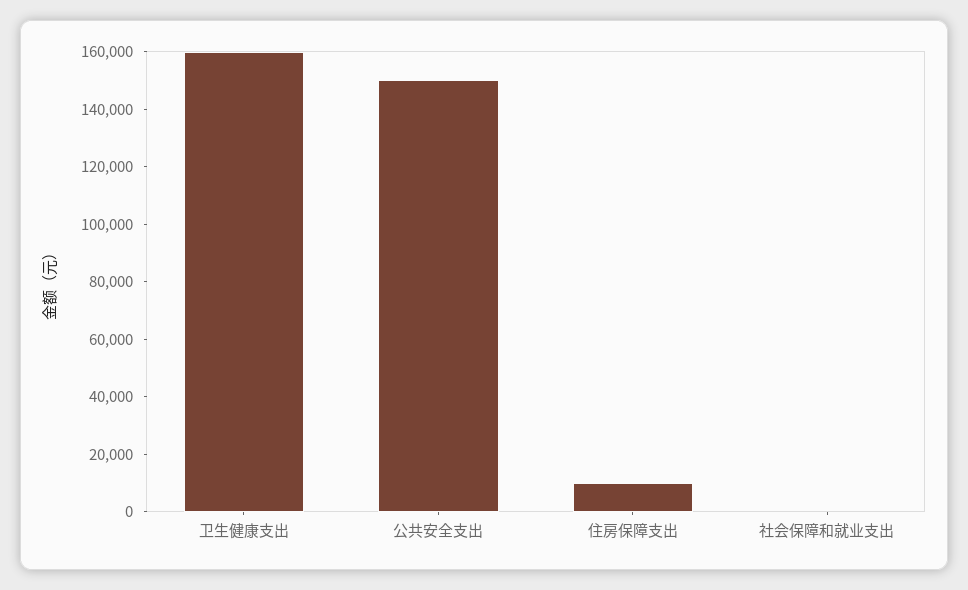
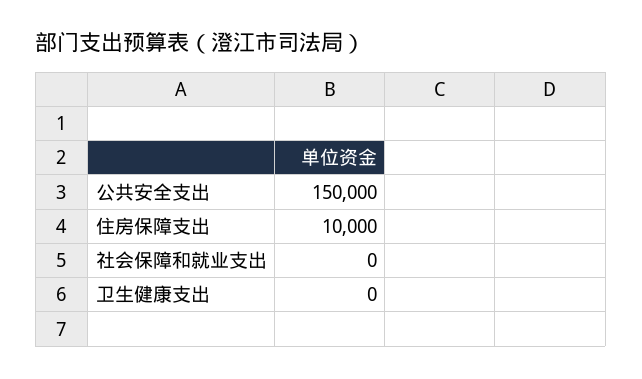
  {
-   "卫生健康支出": 160000,
+   "卫生健康支出": 0,
    "公共安全支出": 150000,
    "住房保障支出": 10000,
    "社会保障和就业支出": 0
  }

